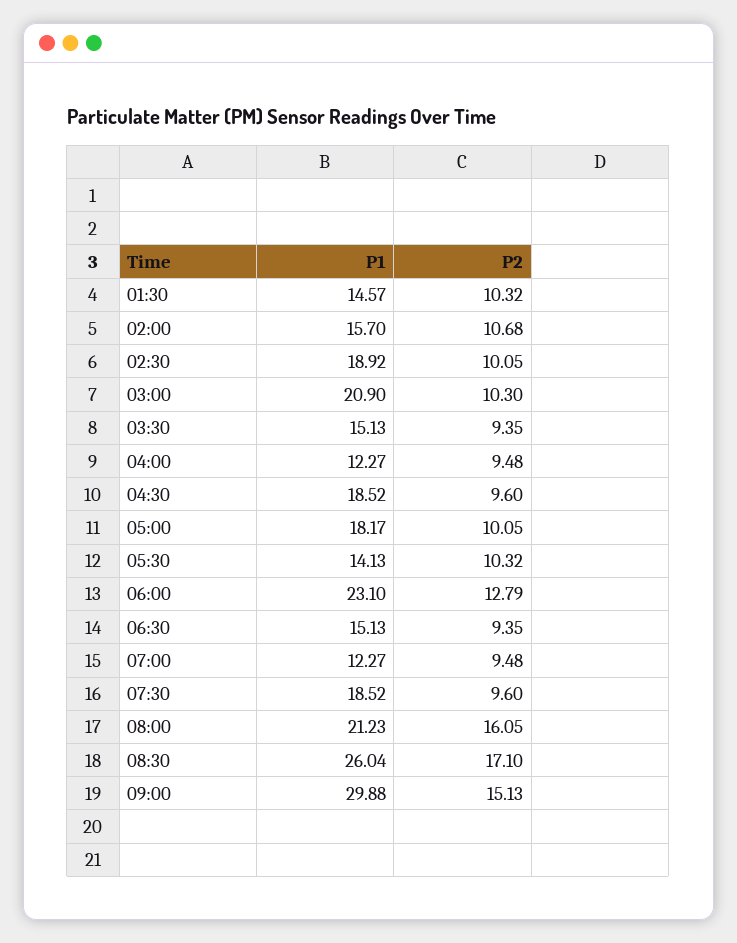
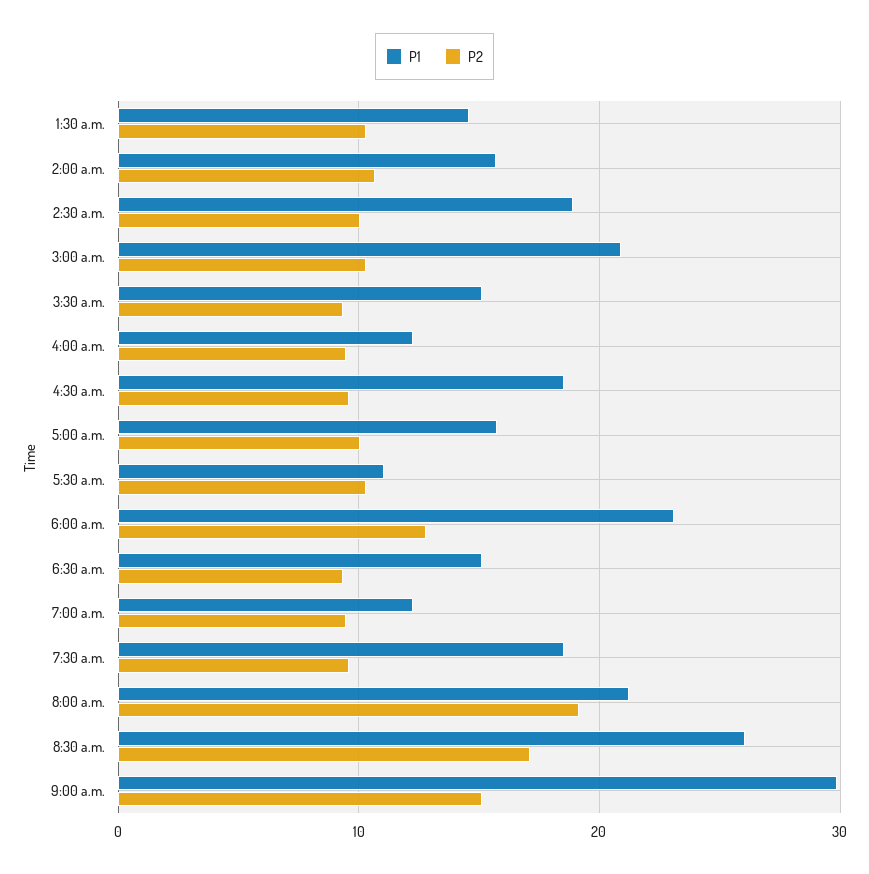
  {
    "P1": {
      "01:30": 14.57,
      "02:00": 15.7,
      "02:30": 18.92,
      "03:00": 20.9,
      "03:30": 15.13,
      "04:00": 12.27,
      "04:30": 18.52,
-     "05:00": 18.17,
+     "05:00": 16,
-     "05:30": 14.13,
+     "05:30": 11,
      "06:00": 23.1,
      "06:30": 15.13,
      "07:00": 12.27,
      "07:30": 18.52,
      "08:00": 21.23,
      "08:30": 26.04,
      "09:00": 29.88
    },
    "P2": {
      "01:30": 10.32,
      "02:00": 10.68,
      "02:30": 10.05,
      "03:00": 10.3,
      "03:30": 9.35,
      "04:00": 9.48,
      "04:30": 9.6,
      "05:00": 10.05,
      "05:30": 10.32,
      "06:00": 12.79,
      "06:30": 9.35,
      "07:00": 9.48,
      "07:30": 9.6,
-     "08:00": 16.05,
+     "08:00": 19,
      "08:30": 17.1,
      "09:00": 15.13
    }
  }

